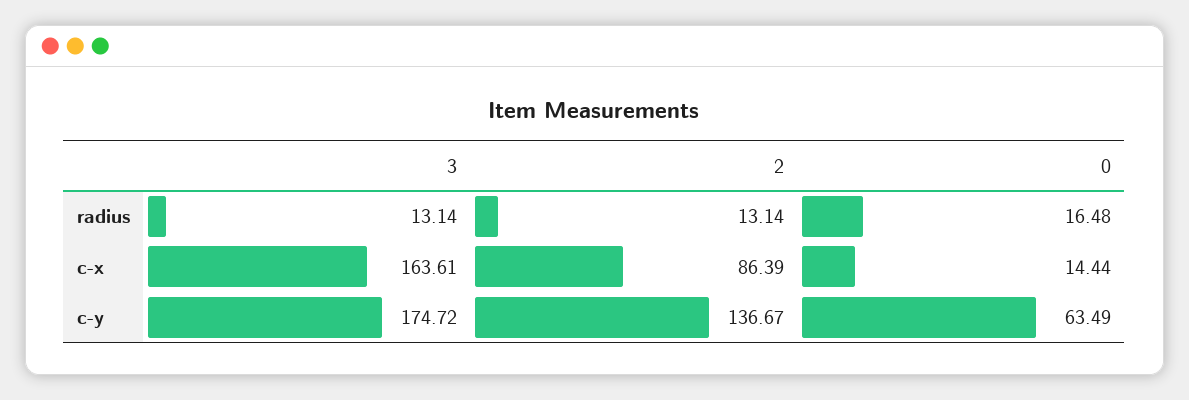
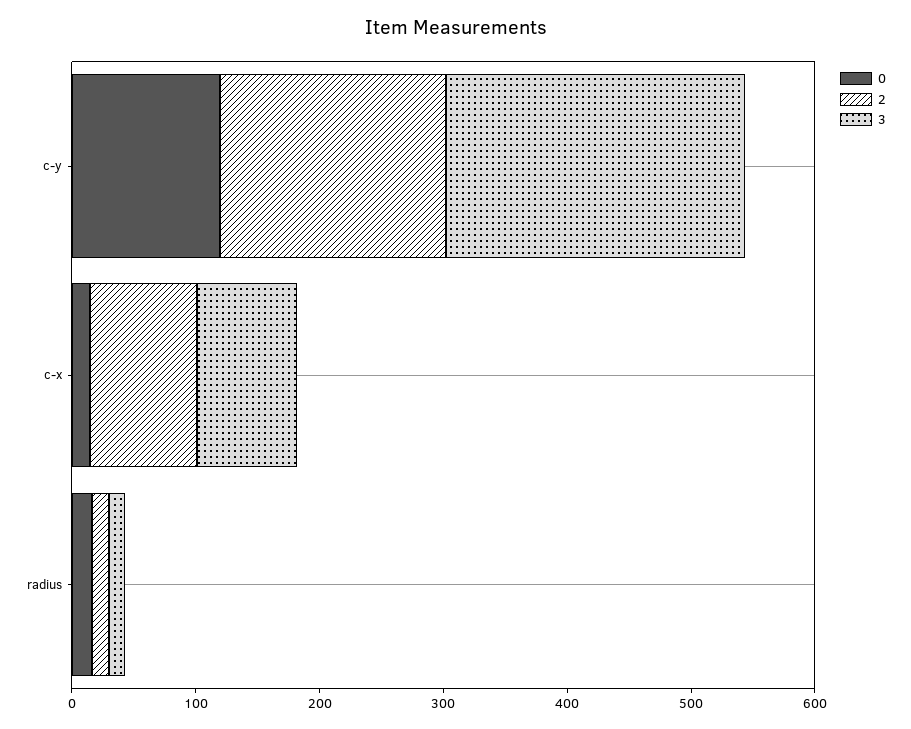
  {
    "3": {
      "radius": 13.14,
-     "c-x": 163.61,
+     "c-x": 80,
-     "c-y": 174.72
+     "c-y": 240
    },
    "2": {
      "radius": 13.14,
      "c-x": 86.39,
-     "c-y": 136.67
+     "c-y": 180
    },
    "0": {
      "radius": 16.48,
      "c-x": 14.44,
-     "c-y": 63.49
+     "c-y": 120
    }
  }

